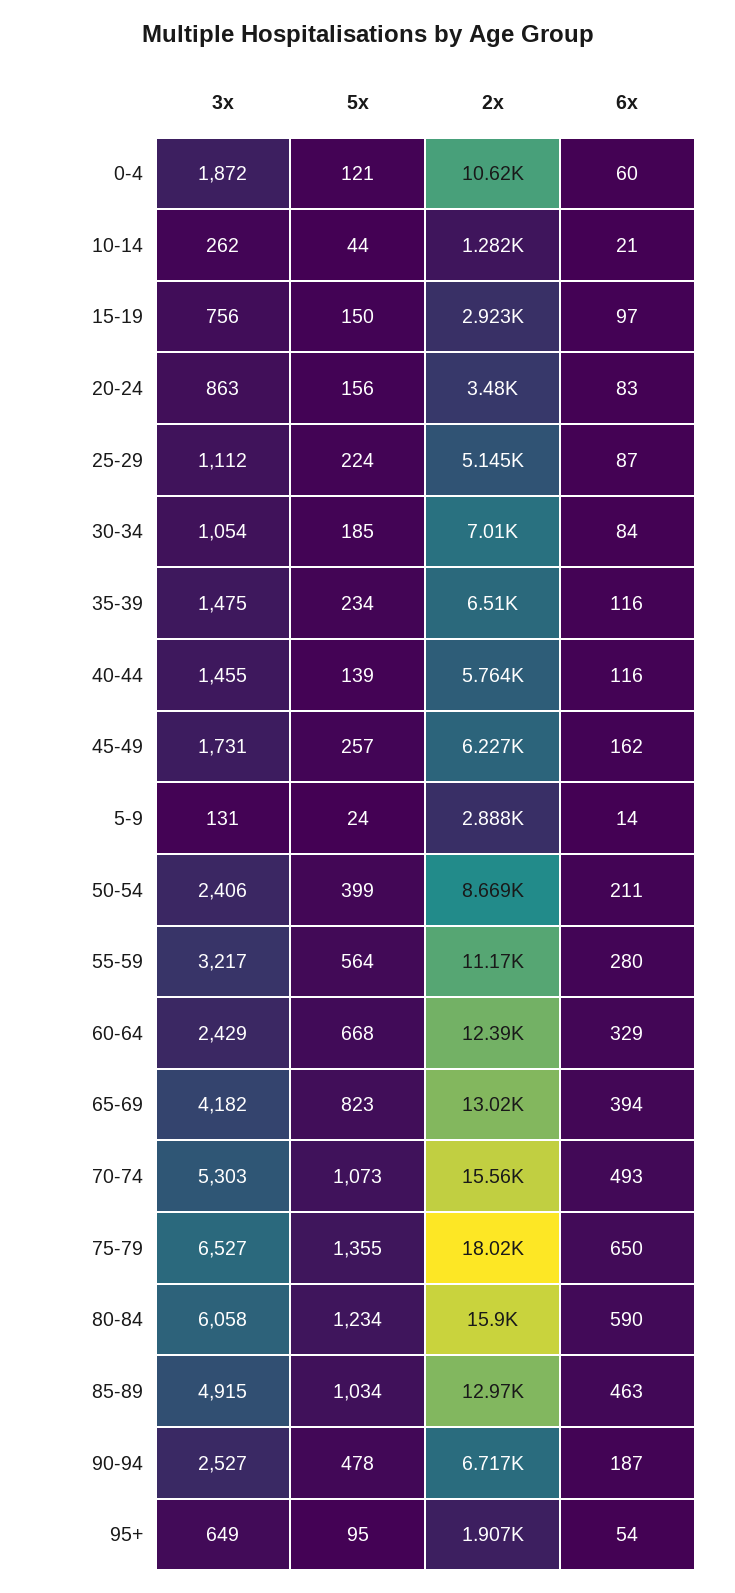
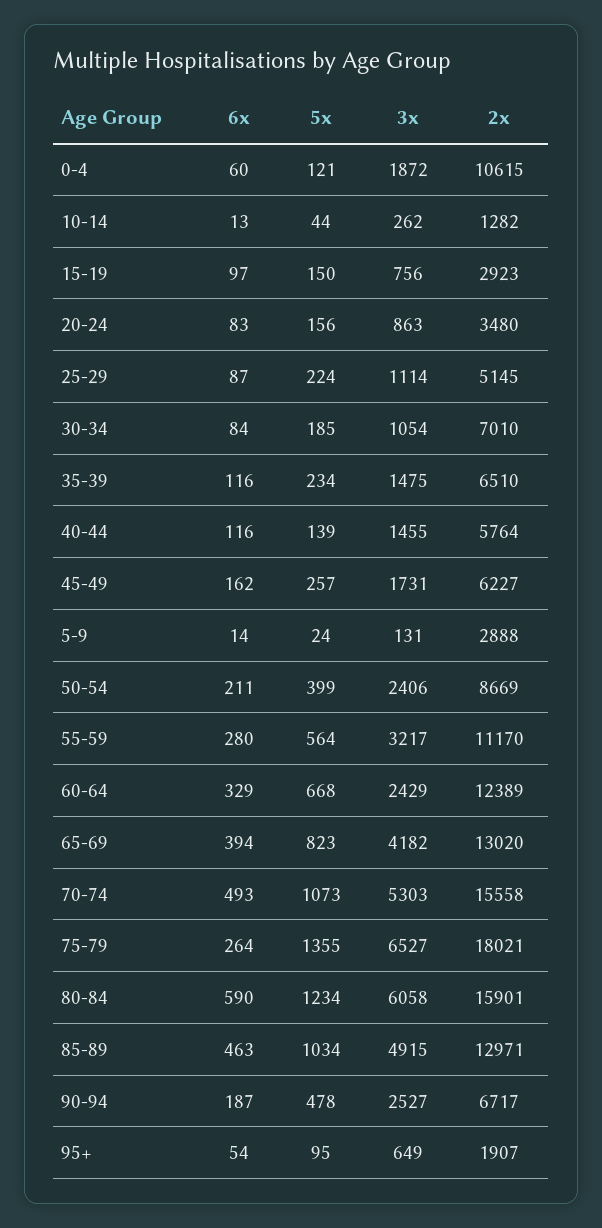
  {
    "3x": {
      "0-4": 1872,
      "10-14": 262,
      "15-19": 756,
      "20-24": 863,
-     "25-29": 1112,
+     "25-29": 1114,
      "30-34": 1054,
      "35-39": 1475,
      "40-44": 1455,
      "45-49": 1731,
      "5-9": 131,
      "50-54": 2406,
      "55-59": 3217,
      "60-64": 2429,
      "65-69": 4182,
      "70-74": 5303,
      "75-79": 6527,
      "80-84": 6058,
      "85-89": 4915,
      "90-94": 2527,
      "95+": 649
    },
    "5x": {
      "0-4": 121,
      "10-14": 44,
      "15-19": 150,
      "20-24": 156,
      "25-29": 224,
      "30-34": 185,
      "35-39": 234,
      "40-44": 139,
      "45-49": 257,
      "5-9": 24,
      "50-54": 399,
      "55-59": 564,
      "60-64": 668,
      "65-69": 823,
      "70-74": 1073,
      "75-79": 1355,
      "80-84": 1234,
      "85-89": 1034,
      "90-94": 478,
      "95+": 95
    },
    "2x": {
      "0-4": 10615,
      "10-14": 1282,
      "15-19": 2923,
      "20-24": 3480,
      "25-29": 5145,
      "30-34": 7010,
      "35-39": 6510,
      "40-44": 5764,
      "45-49": 6227,
      "5-9": 2888,
      "50-54": 8669,
      "55-59": 11170,
      "60-64": 12389,
      "65-69": 13020,
      "70-74": 15558,
      "75-79": 18021,
      "80-84": 15901,
      "85-89": 12971,
      "90-94": 6717,
      "95+": 1907
    },
    "6x": {
      "0-4": 60,
-     "10-14": 21,
+     "10-14": 13,
      "15-19": 97,
      "20-24": 83,
      "25-29": 87,
      "30-34": 84,
      "35-39": 116,
      "40-44": 116,
      "45-49": 162,
      "5-9": 14,
      "50-54": 211,
      "55-59": 280,
      "60-64": 329,
      "65-69": 394,
      "70-74": 493,
-     "75-79": 650,
+     "75-79": 264,
      "80-84": 590,
      "85-89": 463,
      "90-94": 187,
      "95+": 54
    }
  }

